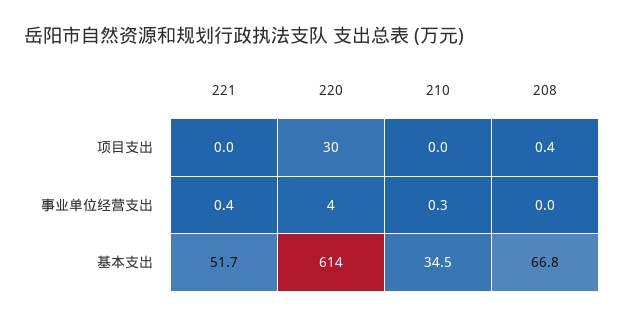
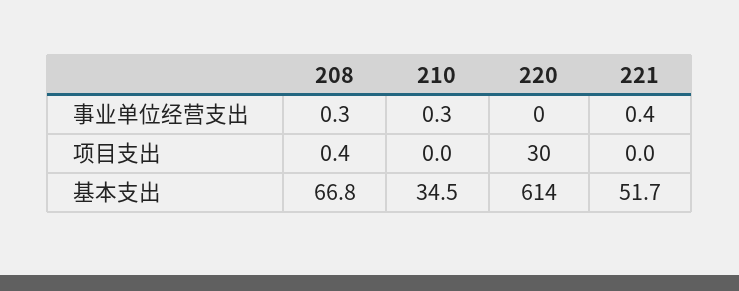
  {
    "221": {
      "项目支出": 0,
      "事业单位经营支出": 0.4,
      "基本支出": 51.7
    },
    "220": {
      "项目支出": 30,
-     "事业单位经营支出": 4,
+     "事业单位经营支出": 0,
      "基本支出": 614
    },
    "210": {
      "项目支出": 0,
      "事业单位经营支出": 0.3,
      "基本支出": 34.5
    },
    "208": {
      "项目支出": 0.4,
-     "事业单位经营支出": 0,
+     "事业单位经营支出": 0.3,
      "基本支出": 66.8
    }
  }

